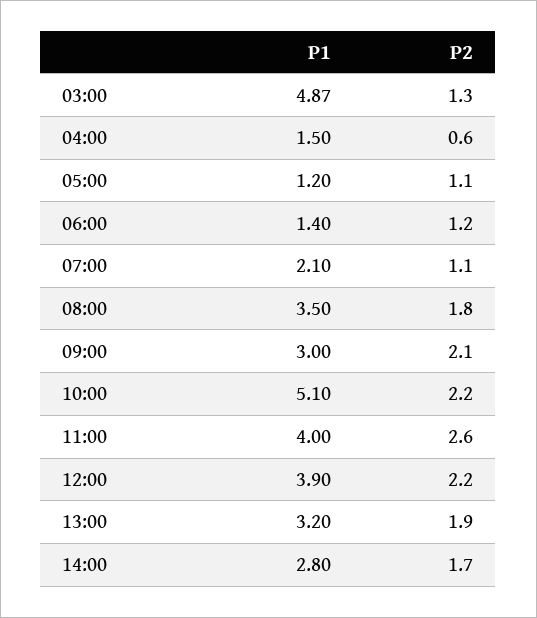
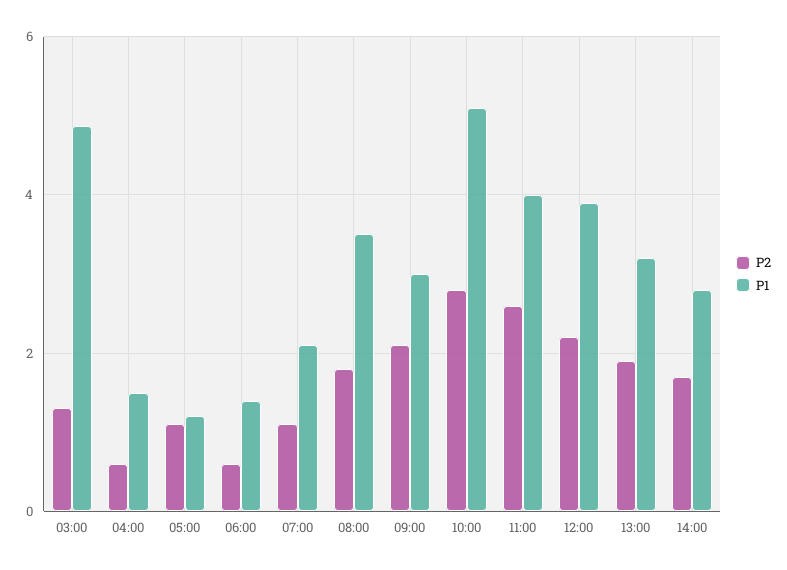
  {
    "P1": {
      "03:00": 4.87,
      "04:00": 1.5,
      "05:00": 1.2,
      "06:00": 1.4,
      "07:00": 2.1,
      "08:00": 3.5,
      "09:00": 3,
      "10:00": 5.1,
      "11:00": 4,
      "12:00": 3.9,
      "13:00": 3.2,
      "14:00": 2.8
    },
    "P2": {
      "03:00": 1.3,
      "04:00": 0.6,
      "05:00": 1.1,
-     "06:00": 1.2,
+     "06:00": 0.6,
      "07:00": 1.1,
      "08:00": 1.8,
      "09:00": 2.1,
-     "10:00": 2.2,
+     "10:00": 2.8,
      "11:00": 2.6,
      "12:00": 2.2,
      "13:00": 1.9,
      "14:00": 1.7
    }
  }

